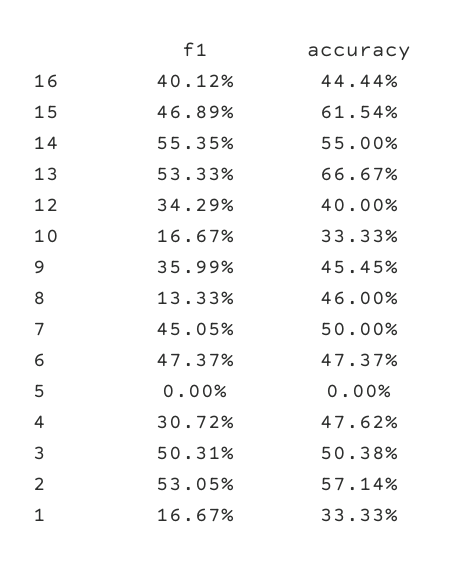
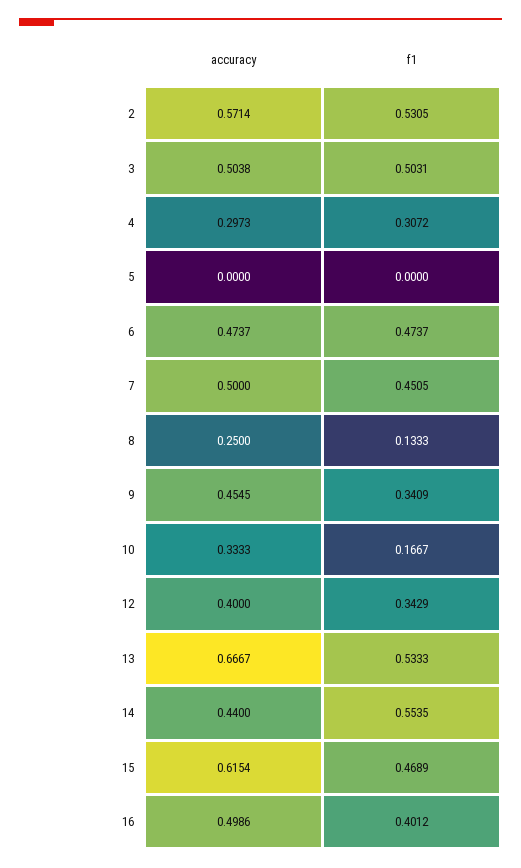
  {
    "f1": {
      "16": 0.4012,
      "15": 0.4689,
      "14": 0.5535,
      "13": 0.5333,
      "12": 0.3429,
      "10": 0.1667,
-     "9": 0.3599,
+     "9": 0.3409,
      "8": 0.1333,
      "7": 0.4505,
      "6": 0.4737,
      "5": 0,
      "4": 0.3072,
      "3": 0.5031,
-     "2": 0.5305,
+     "2": 0.5305
-     "1": 0.1667
    },
    "accuracy": {
-     "16": 0.4444,
+     "16": 0.4986,
      "15": 0.6154,
-     "14": 0.55,
+     "14": 0.44,
      "13": 0.6667,
      "12": 0.4,
      "10": 0.3333,
      "9": 0.4545,
-     "8": 0.46,
+     "8": 0.25,
      "7": 0.5,
      "6": 0.4737,
      "5": 0,
-     "4": 0.4762,
+     "4": 0.2973,
      "3": 0.5038,
-     "2": 0.5714,
+     "2": 0.5714
-     "1": 0.3333
    }
  }

